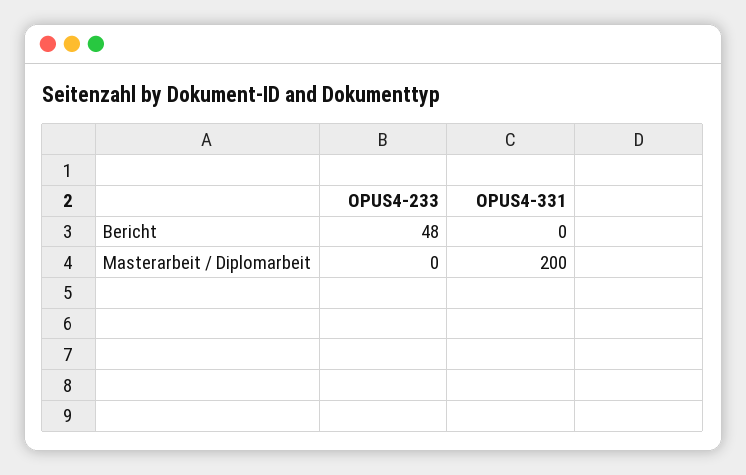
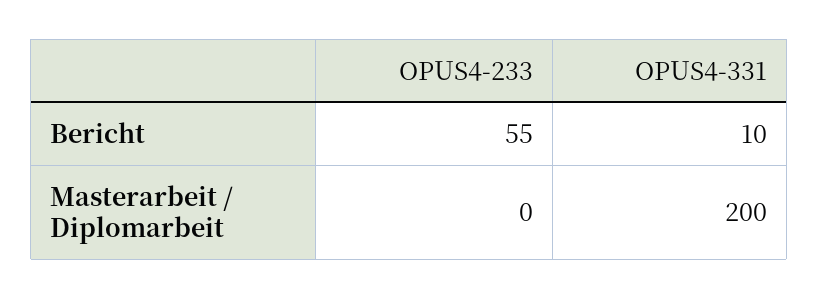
  {
    "OPUS4-233": {
-     "Bericht": 48,
+     "Bericht": 55,
      "Masterarbeit / Diplomarbeit": 0
    },
    "OPUS4-331": {
-     "Bericht": 0,
+     "Bericht": 10,
      "Masterarbeit / Diplomarbeit": 200
    }
  }

